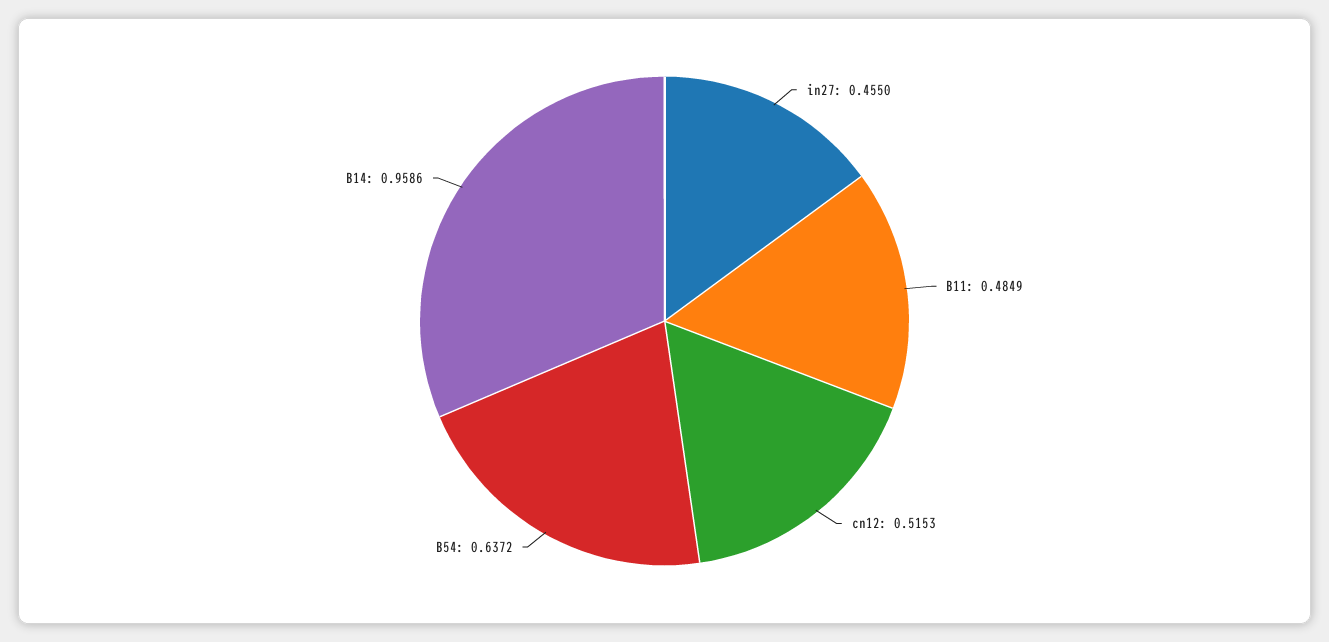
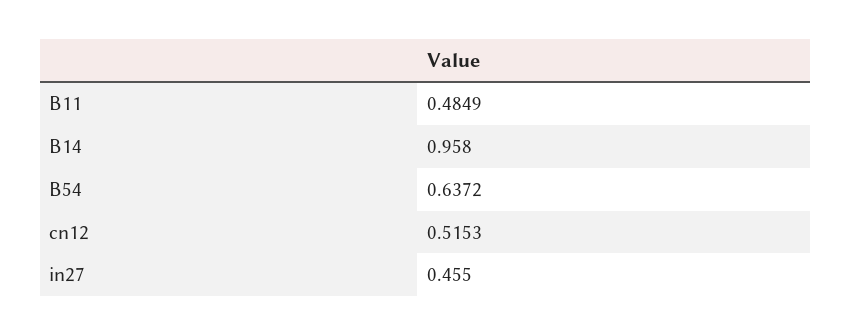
  {
    "in27": 0.455,
    "B11": 0.4849,
    "cn12": 0.5153,
    "B54": 0.6372,
-   "B14": 0.9586
+   "B14": 0.958
  }

